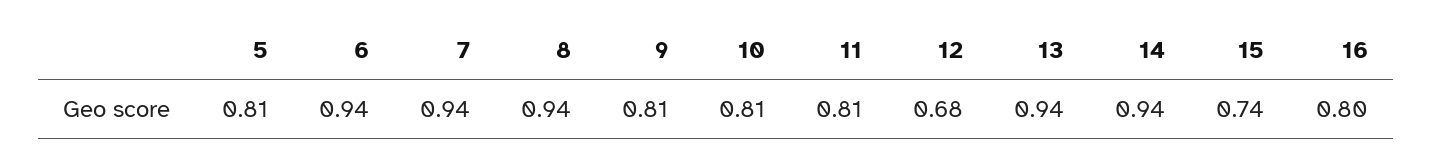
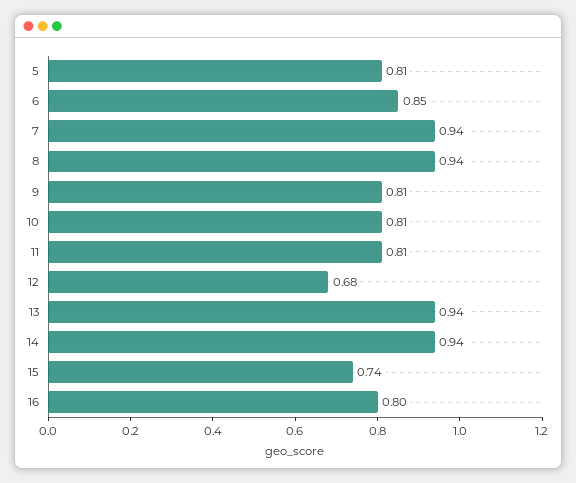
  {
    "5": 0.81,
-   "6": 0.94,
+   "6": 0.85,
    "7": 0.94,
    "8": 0.94,
    "9": 0.81,
    "10": 0.81,
    "11": 0.81,
    "12": 0.68,
    "13": 0.94,
    "14": 0.94,
    "15": 0.74,
    "16": 0.8
  }

